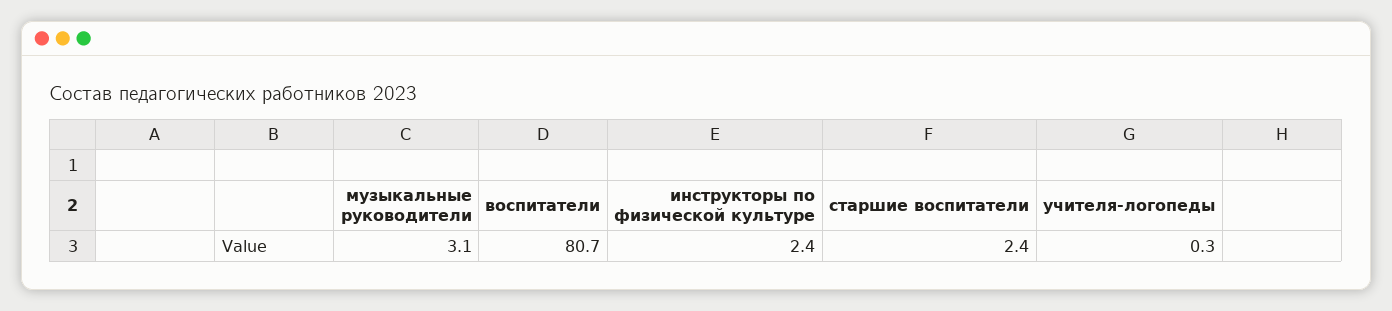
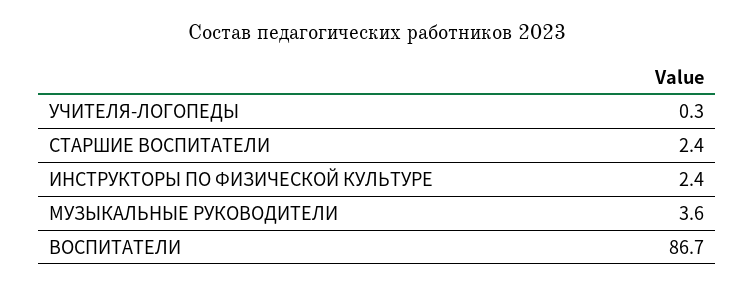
  {
-   "музыкальные руководители": 3.1,
+   "музыкальные руководители": 3.6,
-   "воспитатели": 80.7,
+   "воспитатели": 86.7,
    "инструкторы по физической культуре": 2.4,
    "старшие воспитатели": 2.4,
    "учителя-логопеды": 0.3
  }

